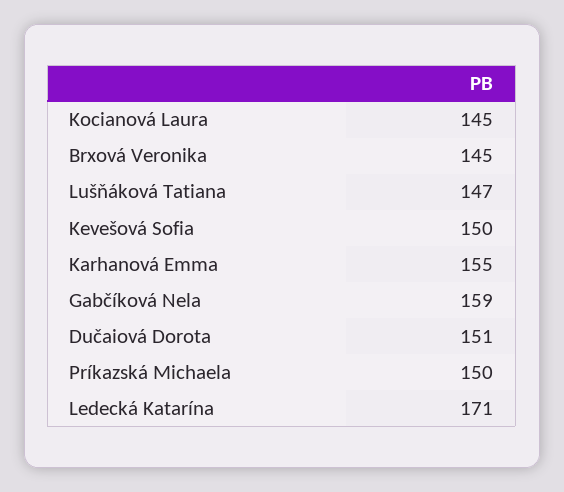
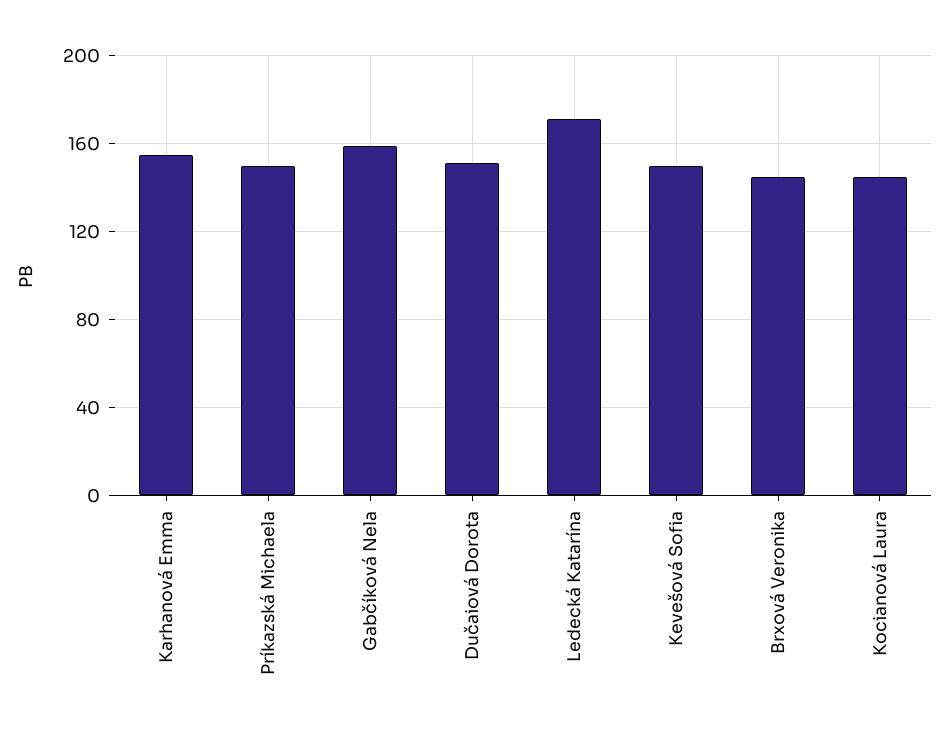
  {
    "Kocianová Laura": 145,
    "Brxová Veronika": 145,
-   "Lušňáková Tatiana": 147,
    "Kevešová Sofia": 150,
    "Karhanová Emma": 155,
    "Gabčíková Nela": 159,
    "Dučaiová Dorota": 151,
    "Príkazská Michaela": 150,
    "Ledecká Katarína": 171
  }

